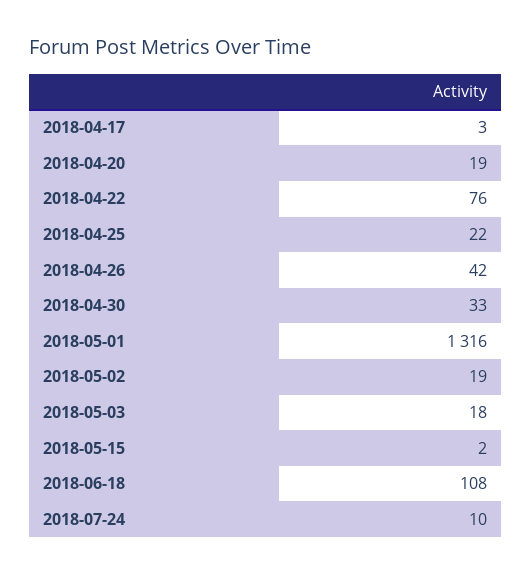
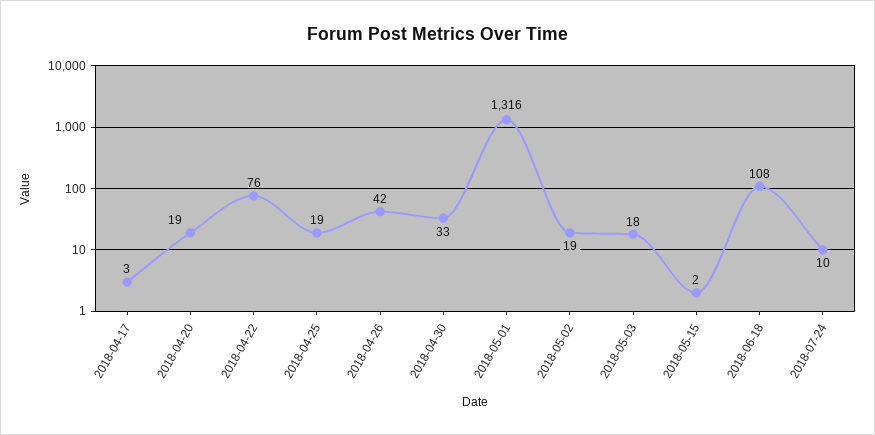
  {
    "2018-04-17": 3,
    "2018-04-20": 19,
    "2018-04-22": 76,
-   "2018-04-25": 22,
+   "2018-04-25": 19,
    "2018-04-26": 42,
    "2018-04-30": 33,
    "2018-05-01": 1316,
    "2018-05-02": 19,
    "2018-05-03": 18,
    "2018-05-15": 2,
    "2018-06-18": 108,
    "2018-07-24": 10
  }

